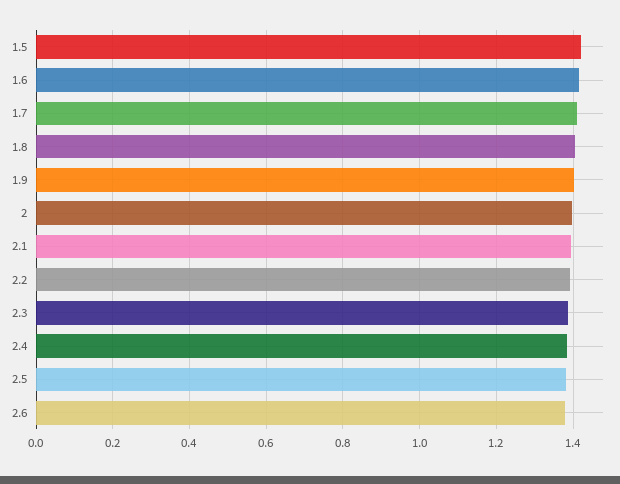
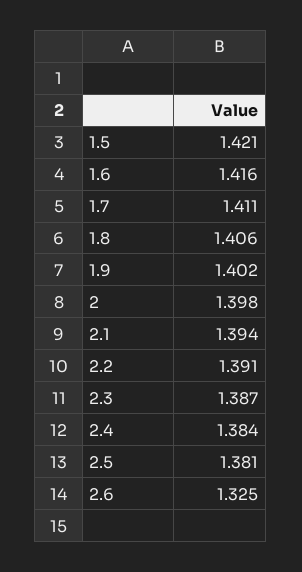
  {
    "1.5": 1.421,
    "1.6": 1.416,
    "1.7": 1.411,
    "1.8": 1.406,
    "1.9": 1.402,
    "2": 1.398,
    "2.1": 1.394,
    "2.2": 1.391,
    "2.3": 1.387,
    "2.4": 1.384,
    "2.5": 1.381,
-   "2.6": 1.38
+   "2.6": 1.325
  }

